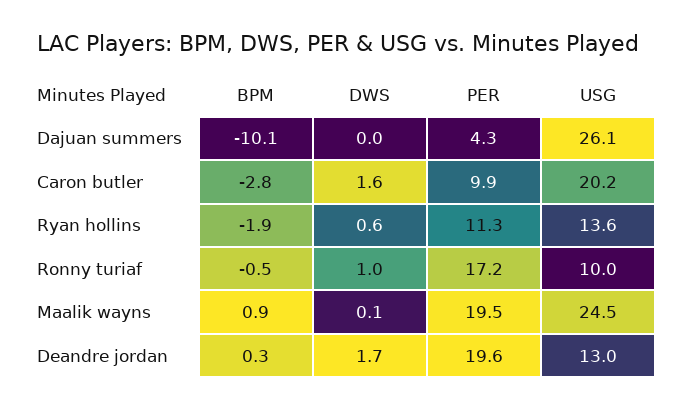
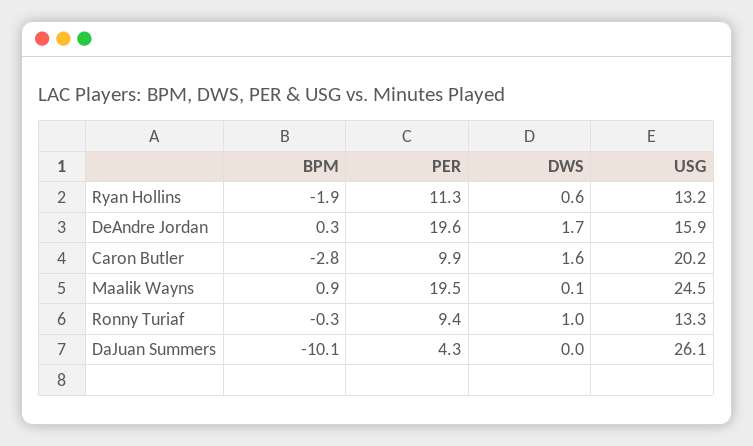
  {
    "BPM": {
      "Dajuan summers": -10.1,
      "Caron butler": -2.8,
      "Ryan hollins": -1.9,
-     "Ronny turiaf": -0.5,
+     "Ronny turiaf": -0.3,
      "Maalik wayns": 0.9,
      "Deandre jordan": 0.3
    },
    "DWS": {
      "Dajuan summers": 0,
      "Caron butler": 1.6,
      "Ryan hollins": 0.6,
      "Ronny turiaf": 1,
      "Maalik wayns": 0.1,
      "Deandre jordan": 1.7
    },
    "PER": {
      "Dajuan summers": 4.3,
      "Caron butler": 9.9,
      "Ryan hollins": 11.3,
-     "Ronny turiaf": 17.2,
+     "Ronny turiaf": 9.4,
      "Maalik wayns": 19.5,
      "Deandre jordan": 19.6
    },
    "USG": {
      "Dajuan summers": 26.1,
      "Caron butler": 20.2,
-     "Ryan hollins": 13.6,
+     "Ryan hollins": 13.2,
-     "Ronny turiaf": 10,
+     "Ronny turiaf": 13.3,
      "Maalik wayns": 24.5,
-     "Deandre jordan": 13
+     "Deandre jordan": 15.9
    }
  }

